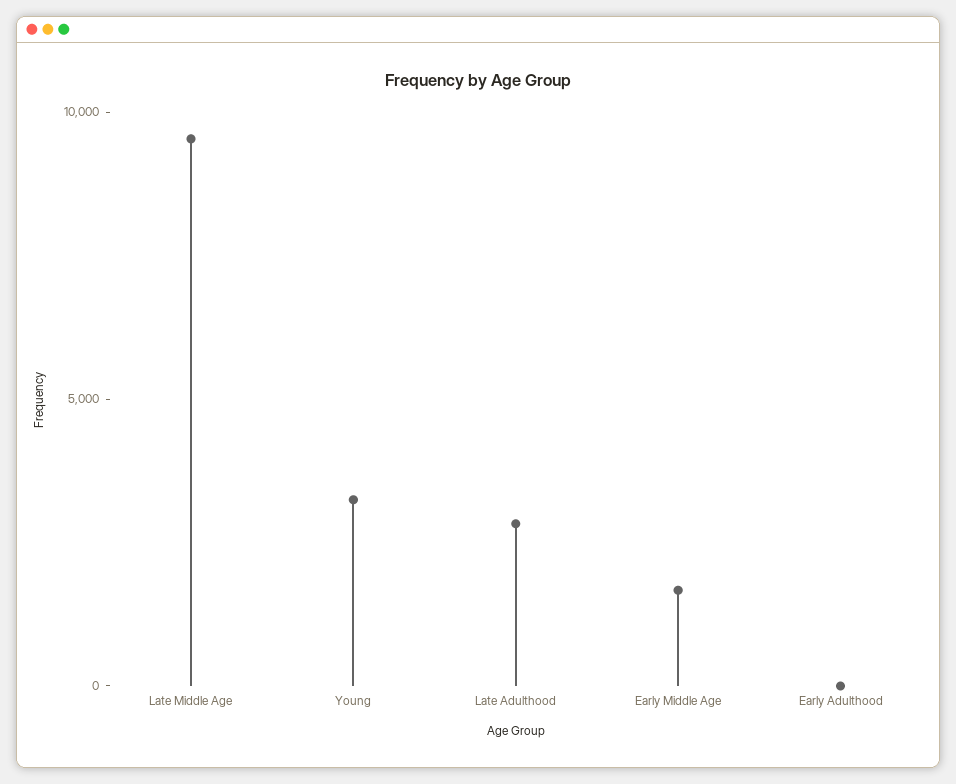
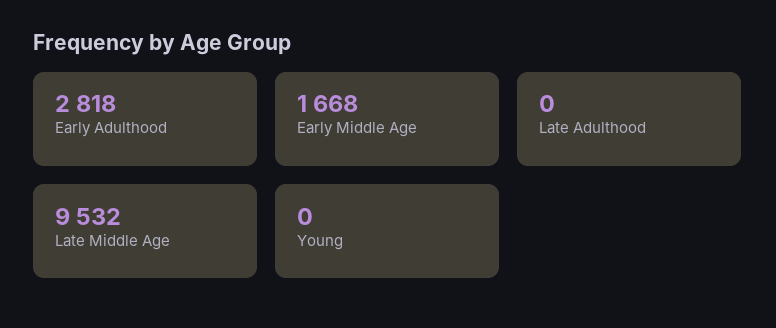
  {
    "Late Middle Age": 9532,
-   "Young": 3000,
+   "Young": 0,
-   "Late Adulthood": 3000,
+   "Late Adulthood": 0,
    "Early Middle Age": 1668,
-   "Early Adulthood": 0
+   "Early Adulthood": 2818
  }

